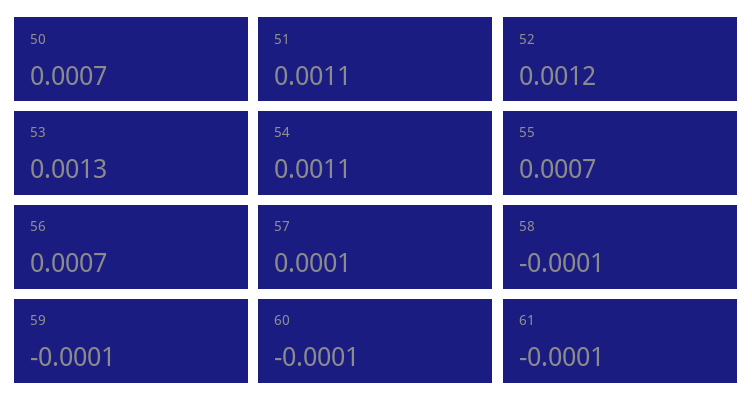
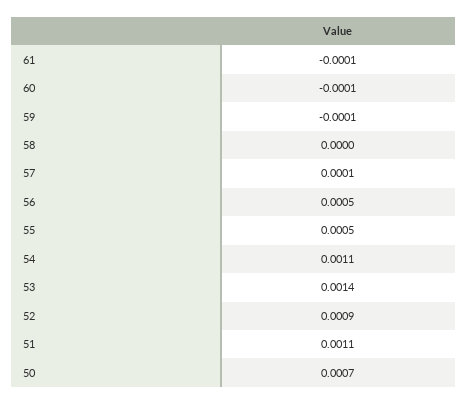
  {
    "50": 0.0007,
    "51": 0.0011,
-   "52": 0.0012,
+   "52": 0.0009,
-   "53": 0.0013,
+   "53": 0.0014,
    "54": 0.0011,
-   "55": 0.0007,
+   "55": 0.0005,
-   "56": 0.0007,
+   "56": 0.0005,
    "57": 0.0001,
-   "58": -0.0001,
+   "58": 0,
    "59": -0.0001,
    "60": -0.0001,
    "61": -0.0001
  }

